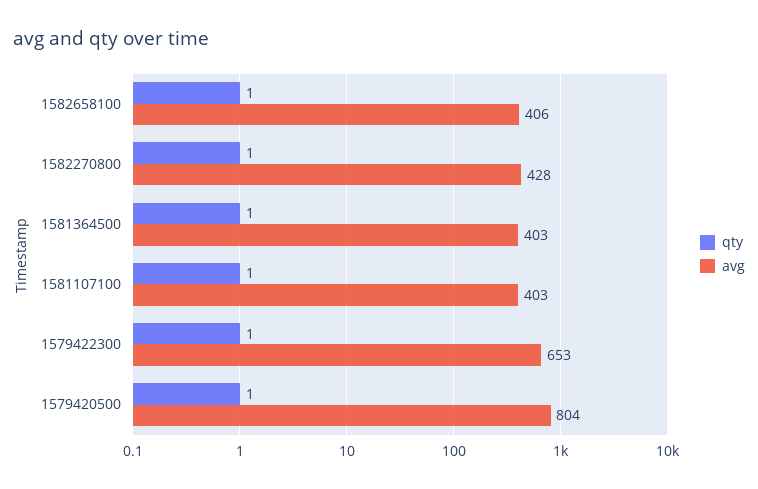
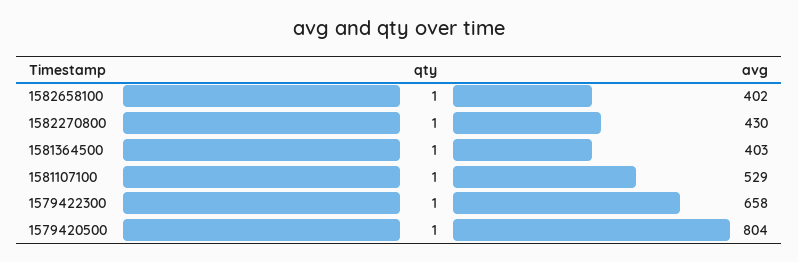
  {
    "qty": {
      "1582658100": 1,
      "1582270800": 1,
      "1581364500": 1,
      "1581107100": 1,
      "1579422300": 1,
      "1579420500": 1
    },
    "avg": {
-     "1582658100": 406,
+     "1582658100": 402,
-     "1582270800": 428,
+     "1582270800": 430,
      "1581364500": 403,
-     "1581107100": 403,
+     "1581107100": 529,
-     "1579422300": 653,
+     "1579422300": 658,
      "1579420500": 804
    }
  }

